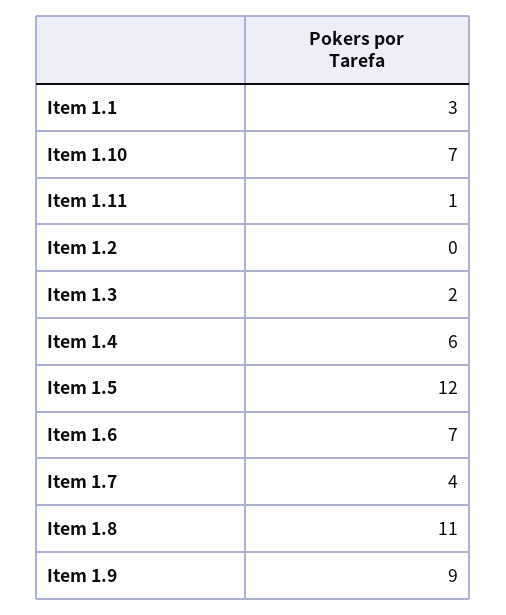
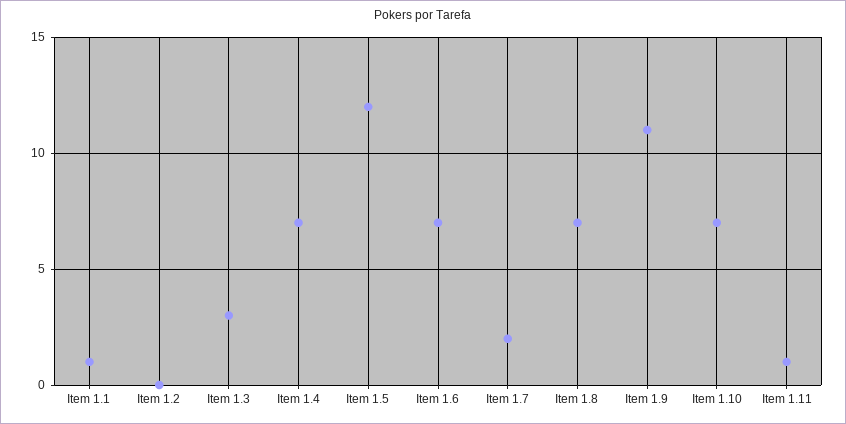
  {
-   "Item 1.1": 3,
+   "Item 1.1": 1,
    "Item 1.10": 7,
    "Item 1.11": 1,
    "Item 1.2": 0,
-   "Item 1.3": 2,
+   "Item 1.3": 3,
-   "Item 1.4": 6,
+   "Item 1.4": 7,
    "Item 1.5": 12,
    "Item 1.6": 7,
-   "Item 1.7": 4,
+   "Item 1.7": 2,
-   "Item 1.8": 11,
+   "Item 1.8": 7,
-   "Item 1.9": 9
+   "Item 1.9": 11
  }

